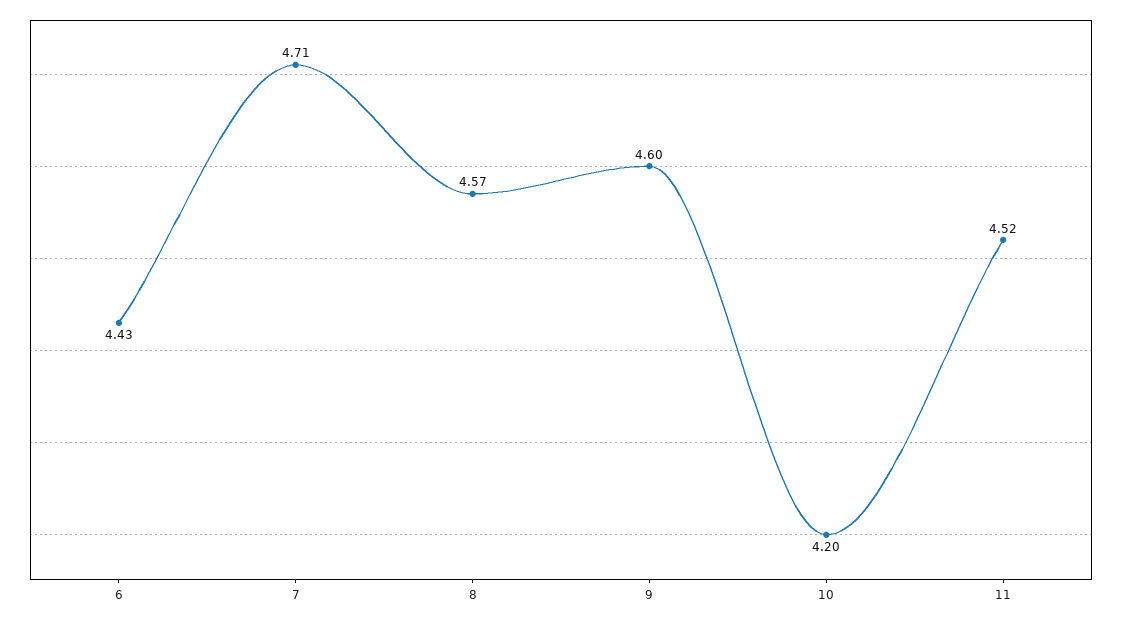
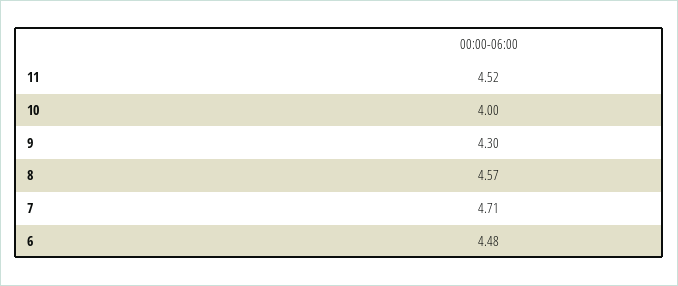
  {
-   "6": 4.43,
+   "6": 4.48,
    "7": 4.71,
    "8": 4.57,
-   "9": 4.6,
+   "9": 4.3,
-   "10": 4.2,
+   "10": 4,
    "11": 4.52
  }

